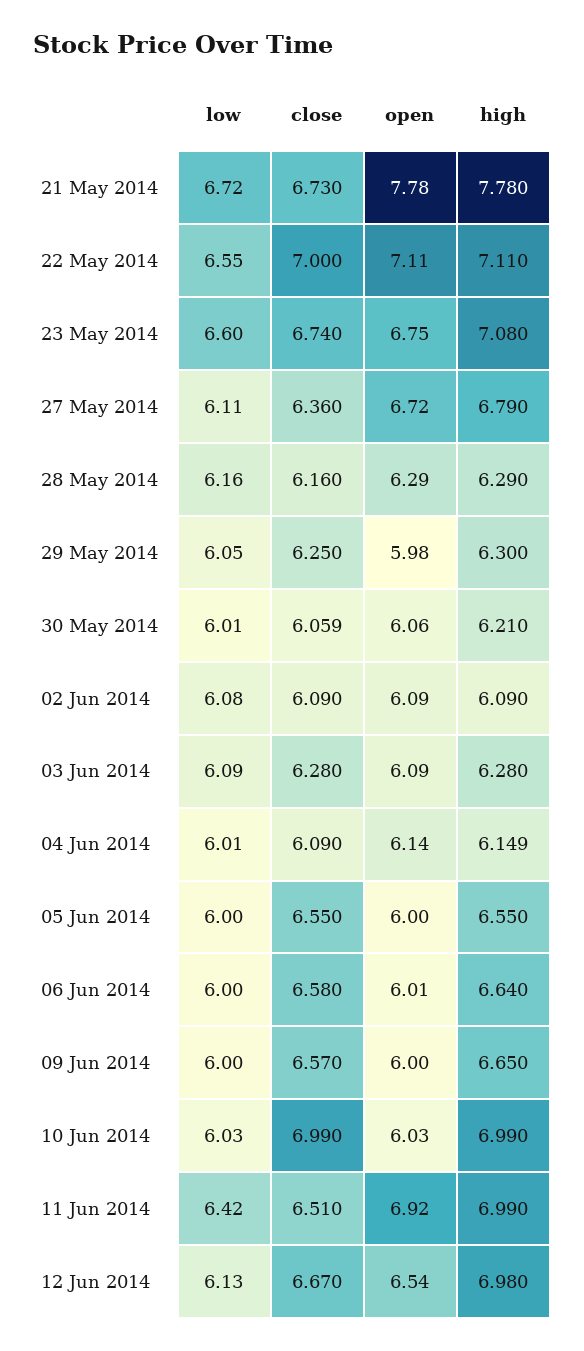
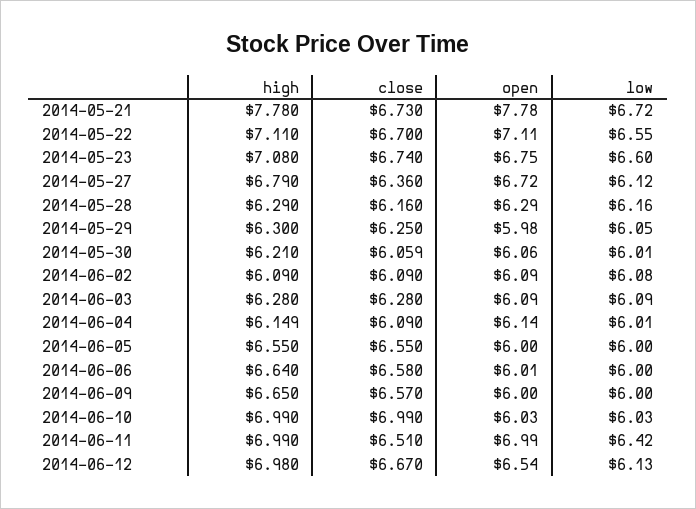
  {
    "low": {
      "21 May 2014": 6.72,
      "22 May 2014": 6.55,
      "23 May 2014": 6.6,
-     "27 May 2014": 6.11,
+     "27 May 2014": 6.12,
      "28 May 2014": 6.16,
      "29 May 2014": 6.05,
      "30 May 2014": 6.01,
      "02 Jun 2014": 6.08,
      "03 Jun 2014": 6.09,
      "04 Jun 2014": 6.01,
      "05 Jun 2014": 6,
      "06 Jun 2014": 6,
      "09 Jun 2014": 6,
      "10 Jun 2014": 6.03,
      "11 Jun 2014": 6.42,
      "12 Jun 2014": 6.13
    },
    "close": {
      "21 May 2014": 6.73,
-     "22 May 2014": 7,
+     "22 May 2014": 6.7,
      "23 May 2014": 6.74,
      "27 May 2014": 6.36,
      "28 May 2014": 6.16,
      "29 May 2014": 6.25,
      "30 May 2014": 6.059,
      "02 Jun 2014": 6.09,
      "03 Jun 2014": 6.28,
      "04 Jun 2014": 6.09,
      "05 Jun 2014": 6.55,
      "06 Jun 2014": 6.58,
      "09 Jun 2014": 6.57,
      "10 Jun 2014": 6.99,
      "11 Jun 2014": 6.51,
      "12 Jun 2014": 6.67
    },
    "open": {
      "21 May 2014": 7.78,
      "22 May 2014": 7.11,
      "23 May 2014": 6.75,
      "27 May 2014": 6.72,
      "28 May 2014": 6.29,
      "29 May 2014": 5.98,
      "30 May 2014": 6.06,
      "02 Jun 2014": 6.09,
      "03 Jun 2014": 6.09,
      "04 Jun 2014": 6.14,
      "05 Jun 2014": 6,
      "06 Jun 2014": 6.01,
      "09 Jun 2014": 6,
      "10 Jun 2014": 6.03,
-     "11 Jun 2014": 6.92,
+     "11 Jun 2014": 6.99,
      "12 Jun 2014": 6.54
    },
    "high": {
      "21 May 2014": 7.78,
      "22 May 2014": 7.11,
      "23 May 2014": 7.08,
      "27 May 2014": 6.79,
      "28 May 2014": 6.29,
      "29 May 2014": 6.3,
      "30 May 2014": 6.21,
      "02 Jun 2014": 6.09,
      "03 Jun 2014": 6.28,
      "04 Jun 2014": 6.149,
      "05 Jun 2014": 6.55,
      "06 Jun 2014": 6.64,
      "09 Jun 2014": 6.65,
      "10 Jun 2014": 6.99,
      "11 Jun 2014": 6.99,
      "12 Jun 2014": 6.98
    }
  }

